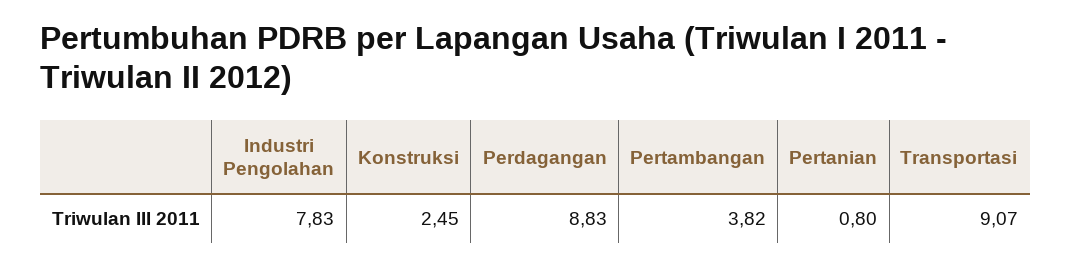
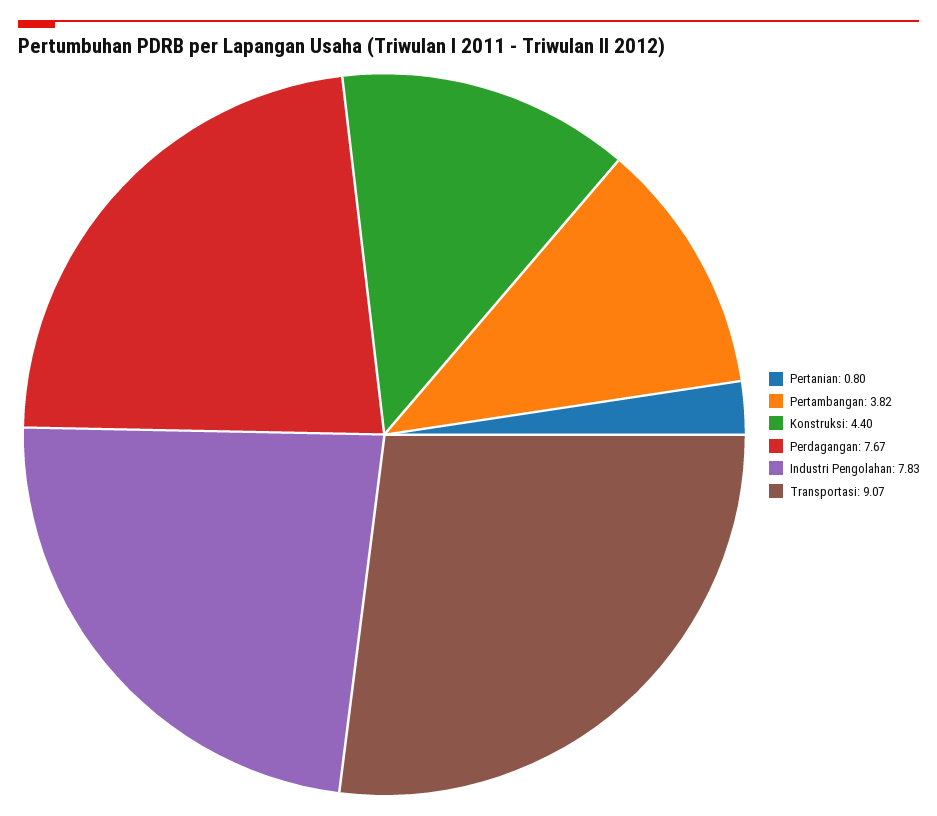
  {
    "Industri Pengolahan": 7.83,
-   "Konstruksi": 2.45,
+   "Konstruksi": 4.4,
-   "Perdagangan": 8.83,
+   "Perdagangan": 7.67,
    "Pertambangan": 3.82,
    "Pertanian": 0.8,
    "Transportasi": 9.07
  }

